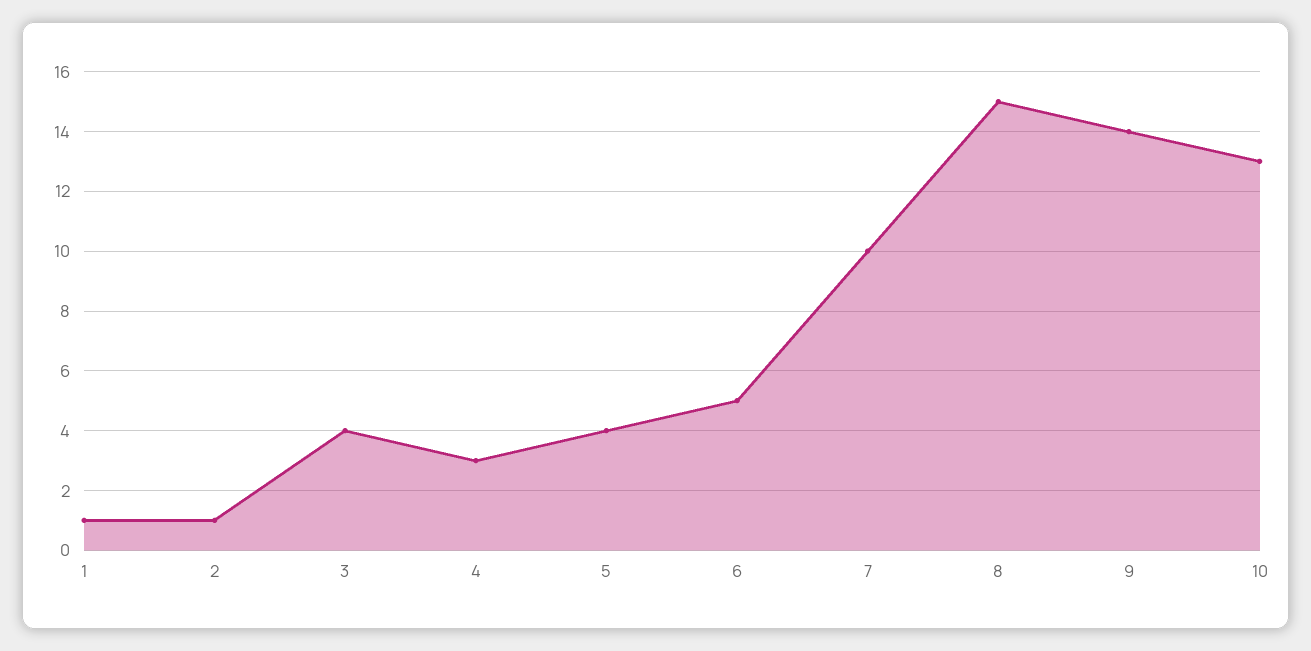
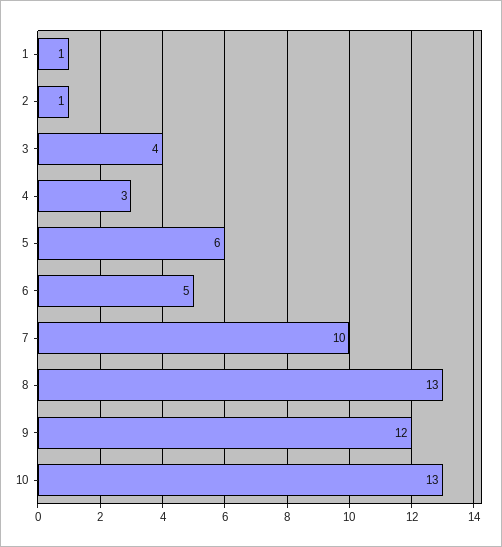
  {
    "1": 1,
    "2": 1,
    "3": 4,
    "4": 3,
-   "5": 4,
+   "5": 6,
    "6": 5,
    "7": 10,
-   "8": 15,
+   "8": 13,
-   "9": 14,
+   "9": 12,
    "10": 13
  }

